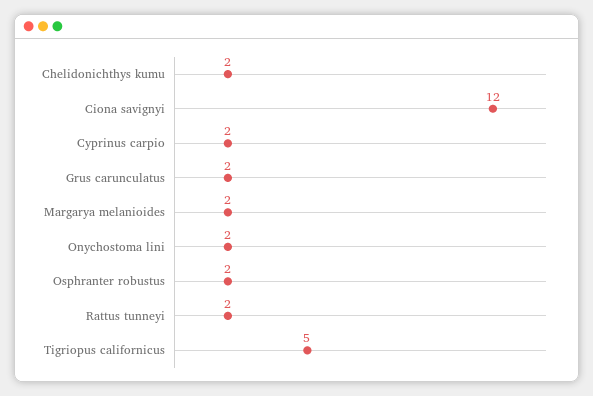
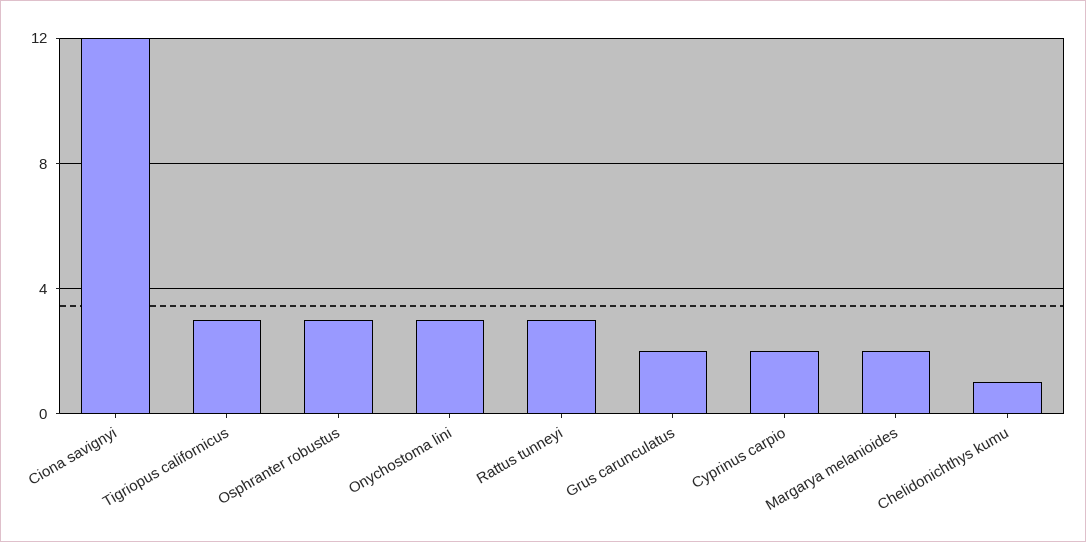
  {
-   "Chelidonichthys kumu": 2,
+   "Chelidonichthys kumu": 1,
    "Ciona savignyi": 12,
    "Cyprinus carpio": 2,
    "Grus carunculatus": 2,
    "Margarya melanioides": 2,
-   "Onychostoma lini": 2,
+   "Onychostoma lini": 3,
-   "Osphranter robustus": 2,
+   "Osphranter robustus": 3,
-   "Rattus tunneyi": 2,
+   "Rattus tunneyi": 3,
-   "Tigriopus californicus": 5
+   "Tigriopus californicus": 3
  }

